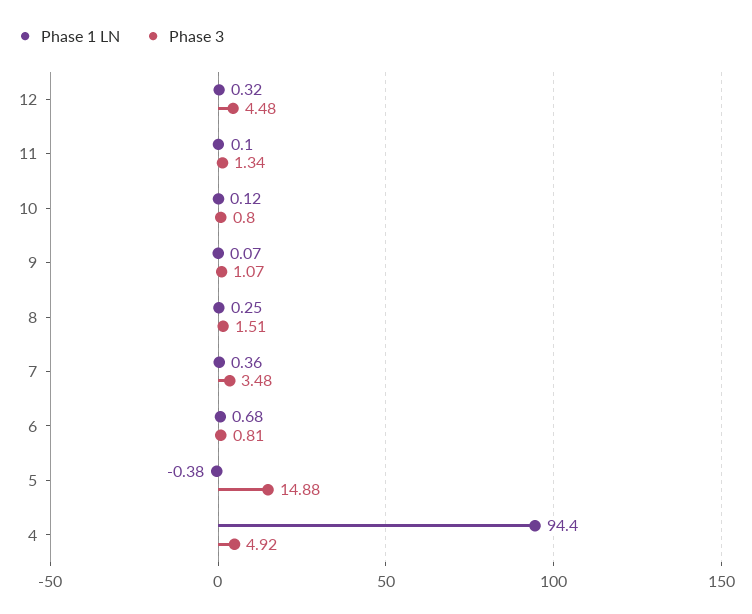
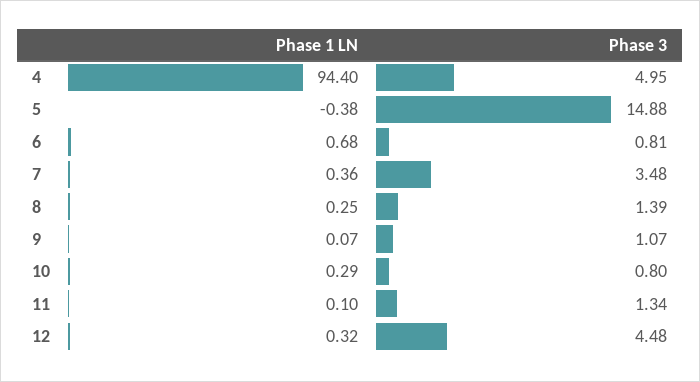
  {
    "Phase 1 LN": {
      "12": 0.32,
      "11": 0.1,
-     "10": 0.12,
+     "10": 0.29,
      "9": 0.07,
      "8": 0.25,
      "7": 0.36,
      "6": 0.68,
      "5": -0.38,
      "4": 94.4
    },
    "Phase 3": {
      "12": 4.48,
      "11": 1.34,
      "10": 0.8,
      "9": 1.07,
-     "8": 1.51,
+     "8": 1.39,
      "7": 3.48,
      "6": 0.81,
      "5": 14.88,
-     "4": 4.92
+     "4": 4.95
    }
  }

